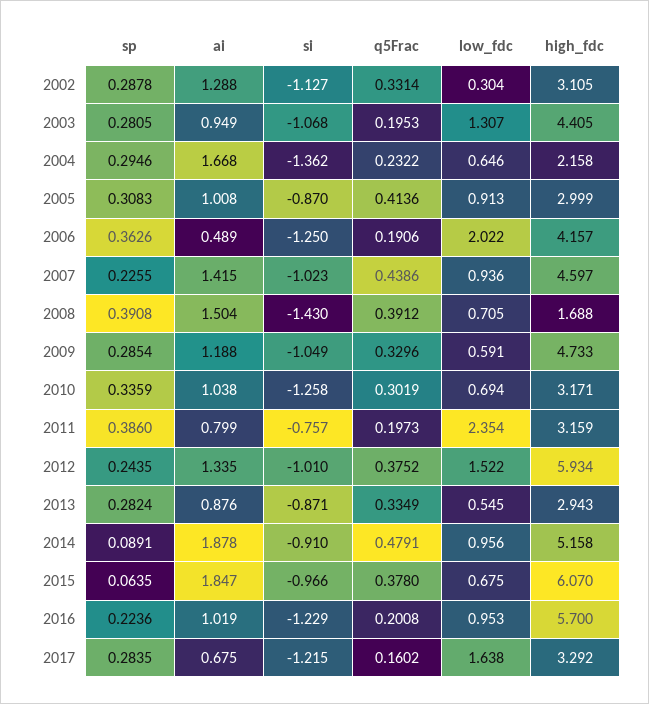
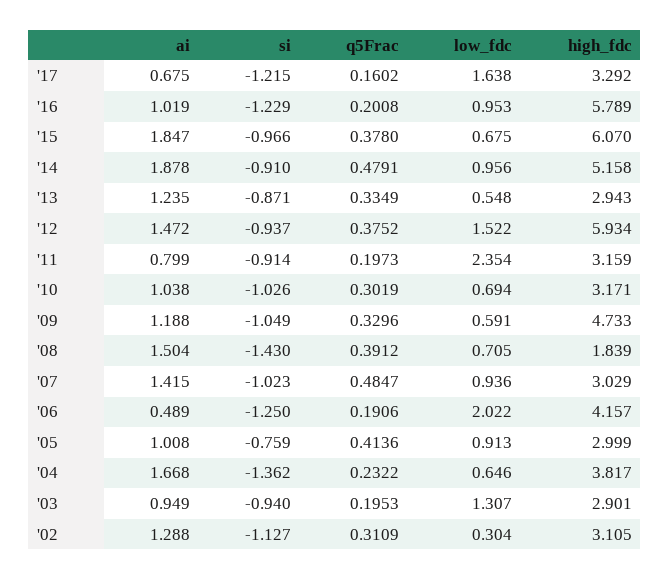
  {
-   "sp": {
-     "2002": 0.2878,
-     "2003": 0.2805,
-     "2004": 0.2946,
-     "2005": 0.3083,
-     "2006": 0.3626,
-     "2007": 0.2255,
-     "2008": 0.3908,
-     "2009": 0.2854,
-     "2010": 0.3359,
-     "2011": 0.386,
-     "2012": 0.2435,
-     "2013": 0.2824,
-     "2014": 0.0891,
-     "2015": 0.0635,
-     "2016": 0.2236,
-     "2017": 0.2835
-   },
    "ai": {
      "2002": 1.288,
      "2003": 0.949,
      "2004": 1.668,
      "2005": 1.008,
      "2006": 0.489,
      "2007": 1.415,
      "2008": 1.504,
      "2009": 1.188,
      "2010": 1.038,
      "2011": 0.799,
-     "2012": 1.335,
+     "2012": 1.472,
-     "2013": 0.876,
+     "2013": 1.235,
      "2014": 1.878,
      "2015": 1.847,
      "2016": 1.019,
      "2017": 0.675
    },
    "si": {
      "2002": -1.127,
-     "2003": -1.068,
+     "2003": -0.94,
      "2004": -1.362,
-     "2005": -0.87,
+     "2005": -0.759,
      "2006": -1.25,
      "2007": -1.023,
      "2008": -1.43,
      "2009": -1.049,
-     "2010": -1.258,
+     "2010": -1.026,
-     "2011": -0.757,
+     "2011": -0.914,
-     "2012": -1.01,
+     "2012": -0.937,
      "2013": -0.871,
      "2014": -0.91,
      "2015": -0.966,
      "2016": -1.229,
      "2017": -1.215
    },
    "q5Frac": {
-     "2002": 0.3314,
+     "2002": 0.3109,
      "2003": 0.1953,
      "2004": 0.2322,
      "2005": 0.4136,
      "2006": 0.1906,
-     "2007": 0.4386,
+     "2007": 0.4847,
      "2008": 0.3912,
      "2009": 0.3296,
      "2010": 0.3019,
      "2011": 0.1973,
      "2012": 0.3752,
      "2013": 0.3349,
      "2014": 0.4791,
      "2015": 0.378,
      "2016": 0.2008,
      "2017": 0.1602
    },
    "low_fdc": {
      "2002": 0.304,
      "2003": 1.307,
      "2004": 0.646,
      "2005": 0.913,
      "2006": 2.022,
      "2007": 0.936,
      "2008": 0.705,
      "2009": 0.591,
      "2010": 0.694,
      "2011": 2.354,
      "2012": 1.522,
-     "2013": 0.545,
+     "2013": 0.548,
      "2014": 0.956,
      "2015": 0.675,
      "2016": 0.953,
      "2017": 1.638
    },
    "high_fdc": {
      "2002": 3.105,
-     "2003": 4.405,
+     "2003": 2.901,
-     "2004": 2.158,
+     "2004": 3.817,
      "2005": 2.999,
      "2006": 4.157,
-     "2007": 4.597,
+     "2007": 3.029,
-     "2008": 1.688,
+     "2008": 1.839,
      "2009": 4.733,
      "2010": 3.171,
      "2011": 3.159,
      "2012": 5.934,
      "2013": 2.943,
      "2014": 5.158,
      "2015": 6.07,
-     "2016": 5.7,
+     "2016": 5.789,
      "2017": 3.292
    }
  }

